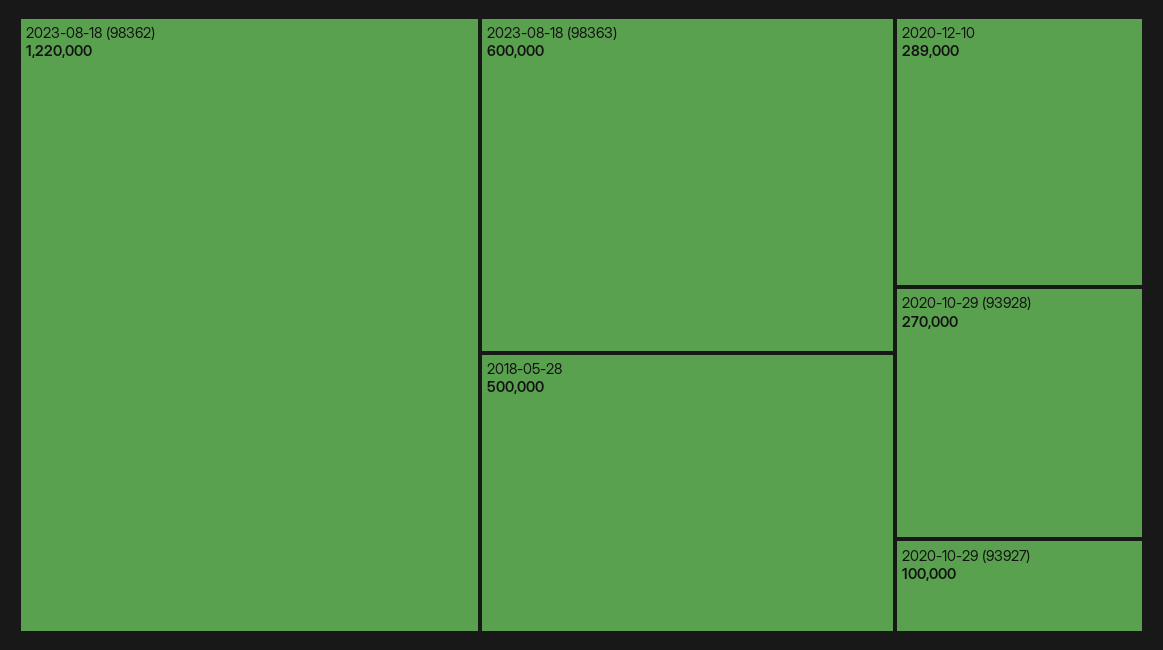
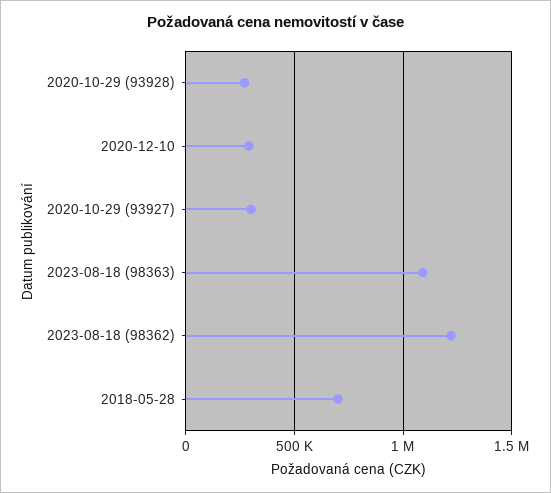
  {
    "2023-08-18 (98362)": 1220000,
-   "2023-08-18 (98363)": 600000,
+   "2023-08-18 (98363)": 1100000,
-   "2018-05-28": 500000,
+   "2018-05-28": 700000,
    "2020-12-10": 289000,
    "2020-10-29 (93928)": 270000,
-   "2020-10-29 (93927)": 100000
+   "2020-10-29 (93927)": 300000
  }

